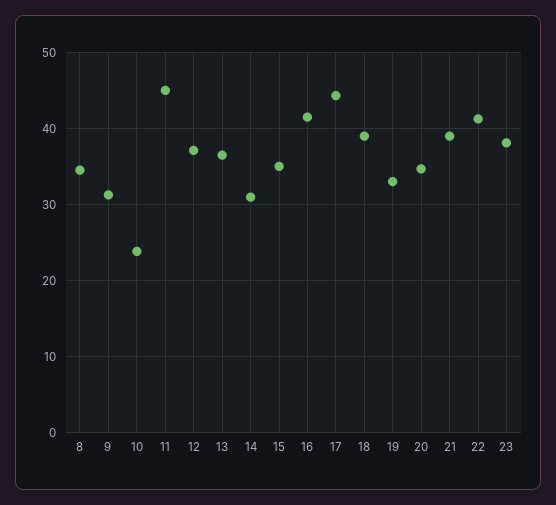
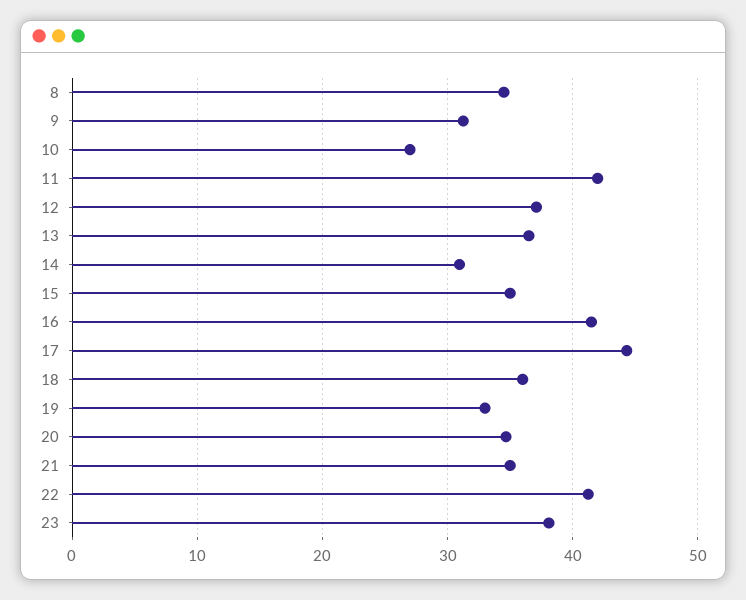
  {
    "8": 35,
    "9": 31,
-   "10": 24,
+   "10": 27,
-   "11": 45,
+   "11": 42,
    "12": 37,
    "13": 37,
    "14": 31,
    "15": 35,
    "16": 42,
    "17": 44,
-   "18": 39,
+   "18": 36,
    "19": 33,
    "20": 35,
-   "21": 39,
+   "21": 35,
    "22": 41,
    "23": 38
  }

